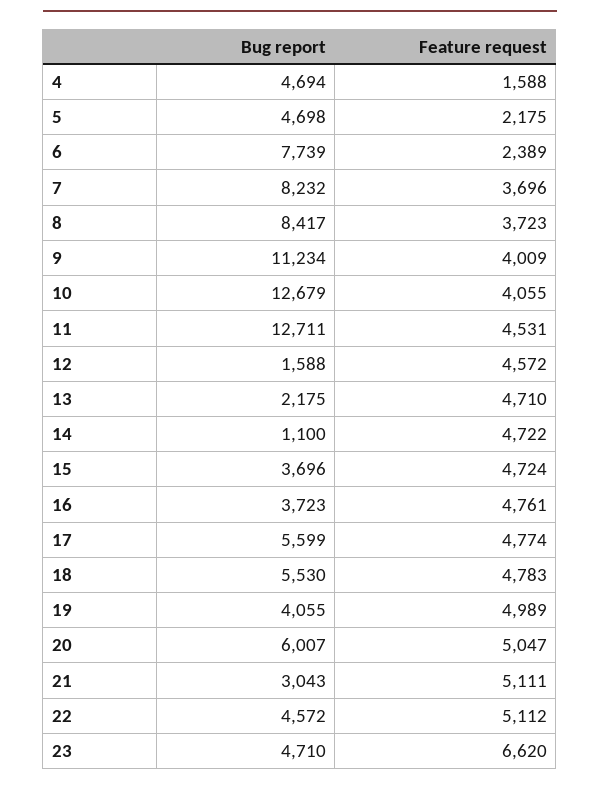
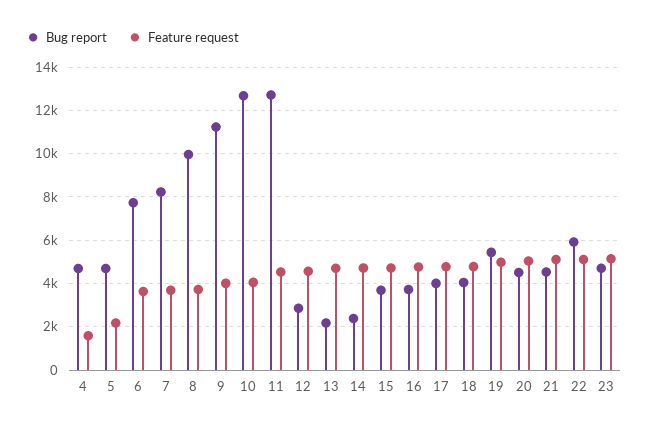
  {
    "Bug report": {
      "4": 4694,
      "5": 4698,
      "6": 7739,
      "7": 8232,
-     "8": 8417,
+     "8": 10000,
      "9": 11234,
      "10": 12679,
      "11": 12711,
-     "12": 1588,
+     "12": 3000,
      "13": 2175,
-     "14": 1100,
+     "14": 2500,
      "15": 3696,
      "16": 3723,
-     "17": 5599,
+     "17": 4000,
-     "18": 5530,
+     "18": 4000,
-     "19": 4055,
+     "19": 5500,
-     "20": 6007,
+     "20": 4500,
-     "21": 3043,
+     "21": 4500,
-     "22": 4572,
+     "22": 6000,
      "23": 4710
    },
    "Feature request": {
      "4": 1588,
      "5": 2175,
-     "6": 2389,
+     "6": 3500,
      "7": 3696,
      "8": 3723,
      "9": 4009,
      "10": 4055,
      "11": 4531,
      "12": 4572,
      "13": 4710,
      "14": 4722,
      "15": 4724,
      "16": 4761,
      "17": 4774,
      "18": 4783,
      "19": 4989,
      "20": 5047,
      "21": 5111,
      "22": 5112,
-     "23": 6620
+     "23": 5000
    }
  }

